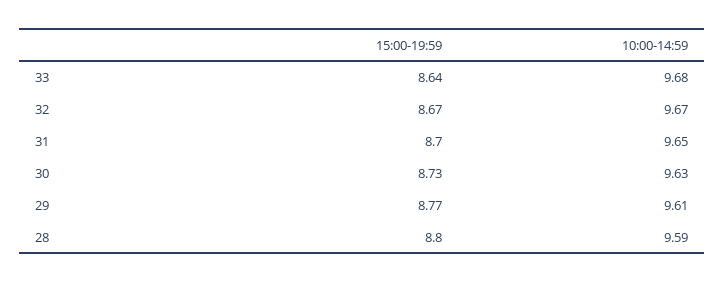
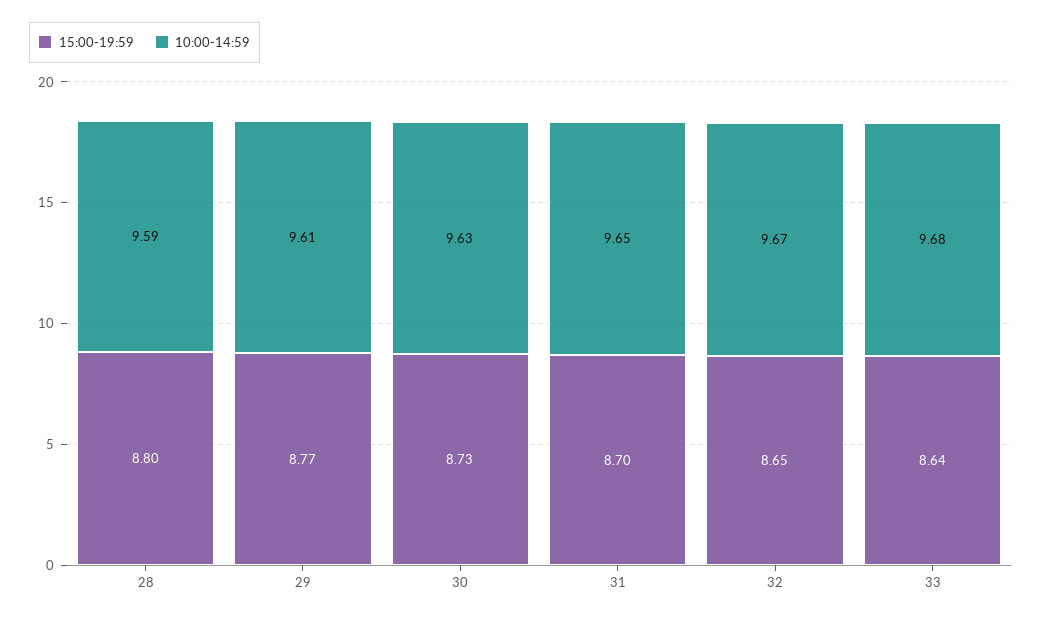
  {
    "15:00-19:59": {
      "33": 8.64,
-     "32": 8.67,
+     "32": 8.65,
      "31": 8.7,
      "30": 8.73,
      "29": 8.77,
      "28": 8.8
    },
    "10:00-14:59": {
      "33": 9.68,
      "32": 9.67,
      "31": 9.65,
      "30": 9.63,
      "29": 9.61,
      "28": 9.59
    }
  }

